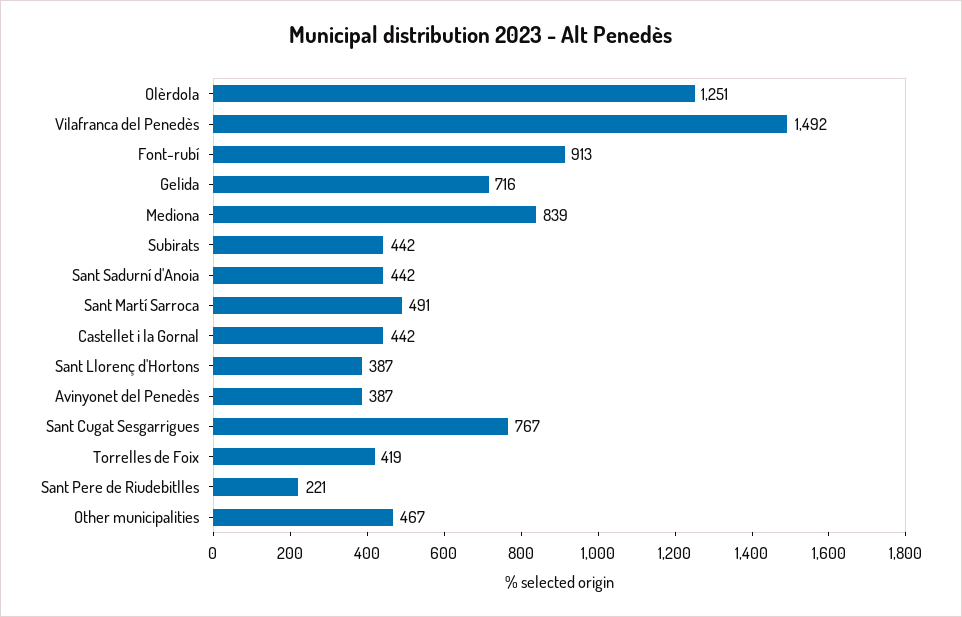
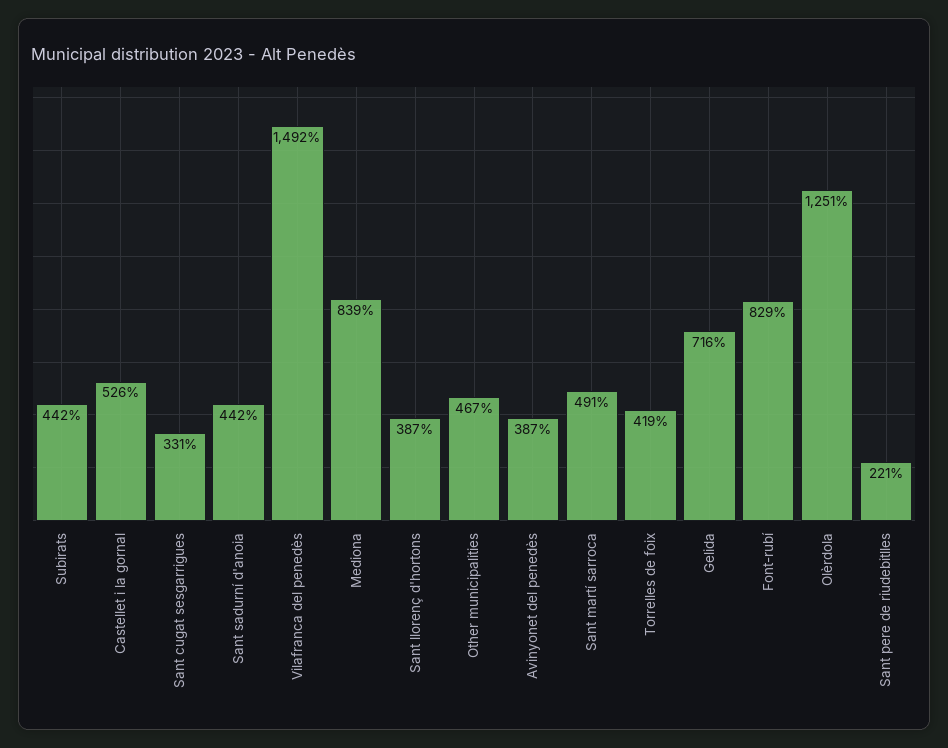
  {
    "Olèrdola": 1251,
    "Vilafranca del Penedès": 1492,
-   "Font-rubí": 913,
+   "Font-rubí": 829,
    "Gelida": 716,
    "Mediona": 839,
    "Subirats": 442,
    "Sant Sadurní d'Anoia": 442,
    "Sant Martí Sarroca": 491,
-   "Castellet i la Gornal": 442,
+   "Castellet i la Gornal": 526,
    "Sant Llorenç d'Hortons": 387,
    "Avinyonet del Penedès": 387,
-   "Sant Cugat Sesgarrigues": 767,
+   "Sant Cugat Sesgarrigues": 331,
    "Torrelles de Foix": 419,
    "Sant Pere de Riudebitlles": 221,
    "Other municipalities": 467
  }

